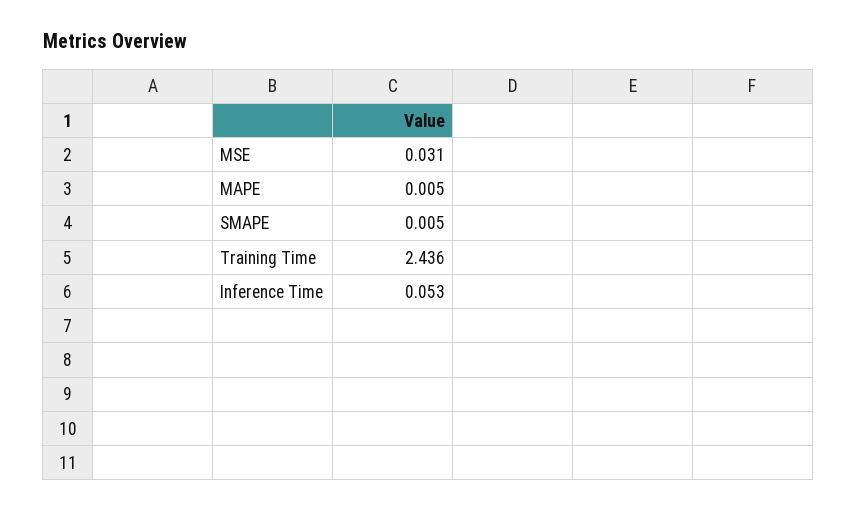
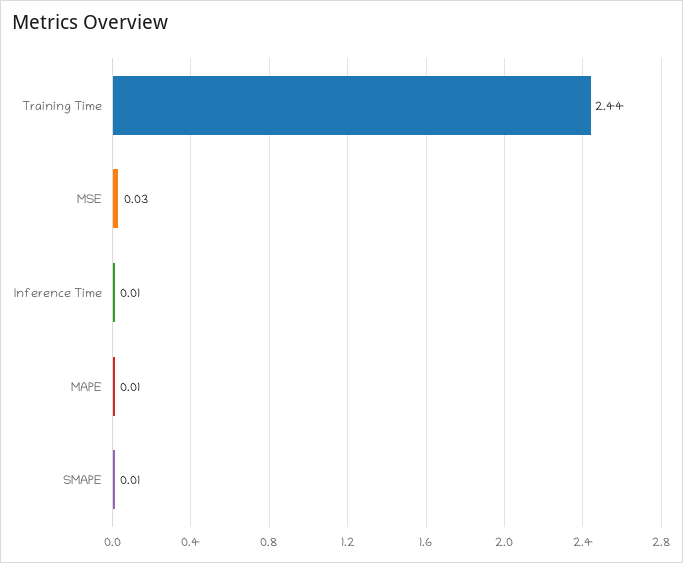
  {
    "MSE": 0.031,
    "MAPE": 0.005,
    "SMAPE": 0.005,
    "Training Time": 2.436,
-   "Inference Time": 0.053
+   "Inference Time": 0.01
  }

